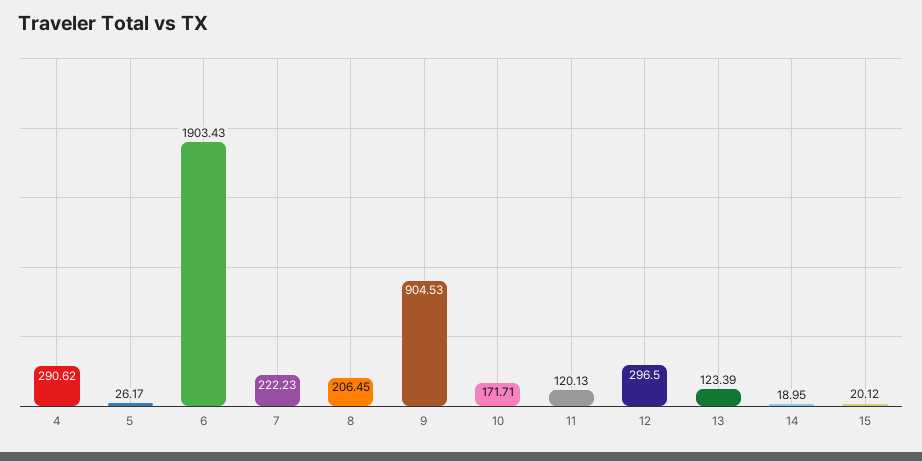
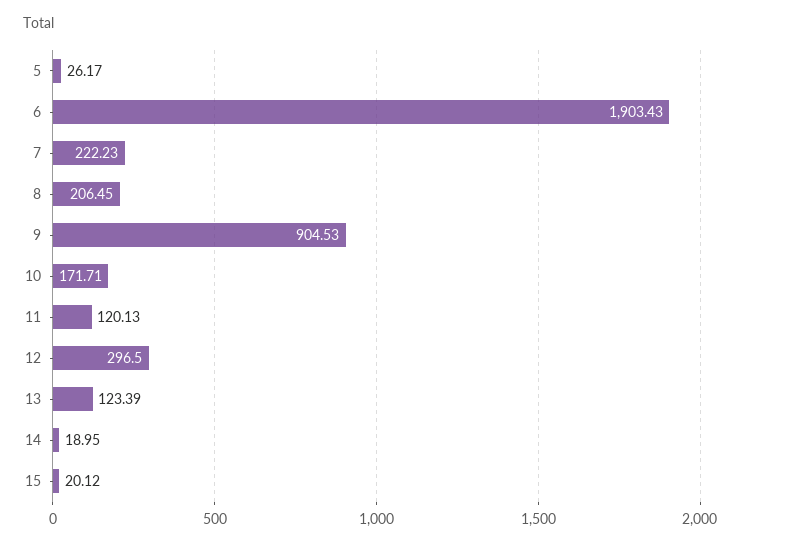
  {
-   "4": 290.62,
    "5": 26.17,
    "6": 1903.43,
    "7": 222.23,
    "8": 206.45,
    "9": 904.53,
    "10": 171.71,
    "11": 120.13,
    "12": 296.5,
    "13": 123.39,
    "14": 18.95,
    "15": 20.12
  }

